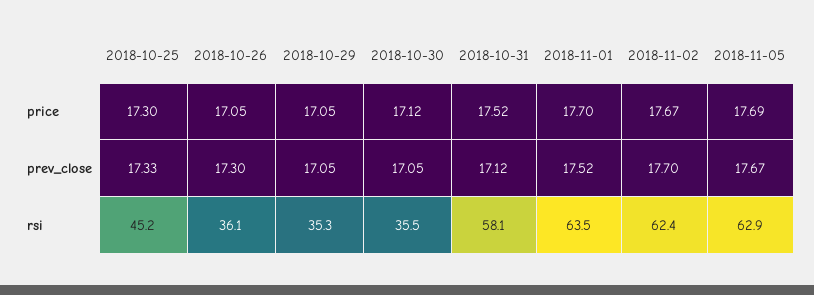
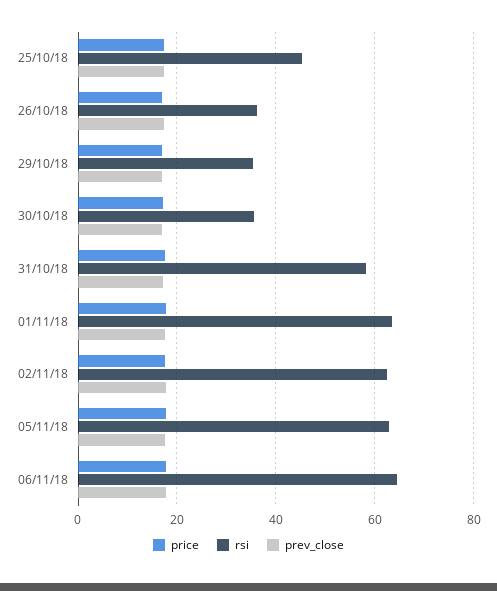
  {
    "price": {
      "2018-10-25": 17.3,
      "2018-10-26": 17.05,
      "2018-10-29": 17.05,
      "2018-10-30": 17.12,
      "2018-10-31": 17.52,
      "2018-11-01": 17.7,
      "2018-11-02": 17.67,
-     "2018-11-05": 17.69
+     "2018-11-05": 17.69,
+     "06/11/18": 18
    },
    "prev_close": {
      "2018-10-25": 17.33,
      "2018-10-26": 17.3,
      "2018-10-29": 17.05,
      "2018-10-30": 17.05,
      "2018-10-31": 17.12,
      "2018-11-01": 17.52,
      "2018-11-02": 17.7,
-     "2018-11-05": 17.67
+     "2018-11-05": 17.67,
+     "06/11/18": 18
    },
    "rsi": {
      "2018-10-25": 45.2,
      "2018-10-26": 36.1,
      "2018-10-29": 35.3,
      "2018-10-30": 35.5,
      "2018-10-31": 58.1,
      "2018-11-01": 63.5,
      "2018-11-02": 62.4,
-     "2018-11-05": 62.9
+     "2018-11-05": 62.9,
+     "06/11/18": 64
    }
  }

